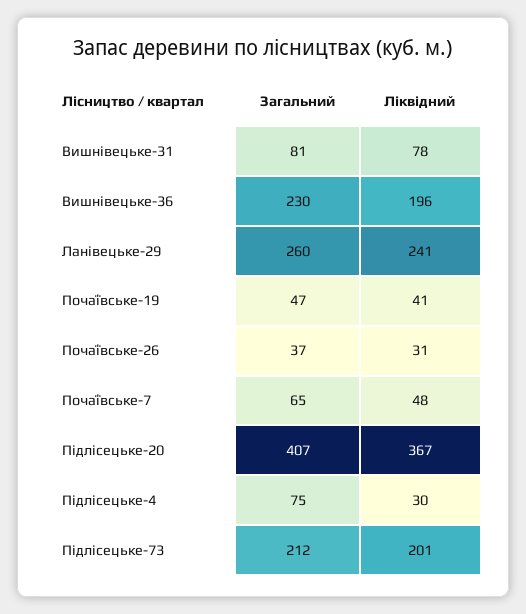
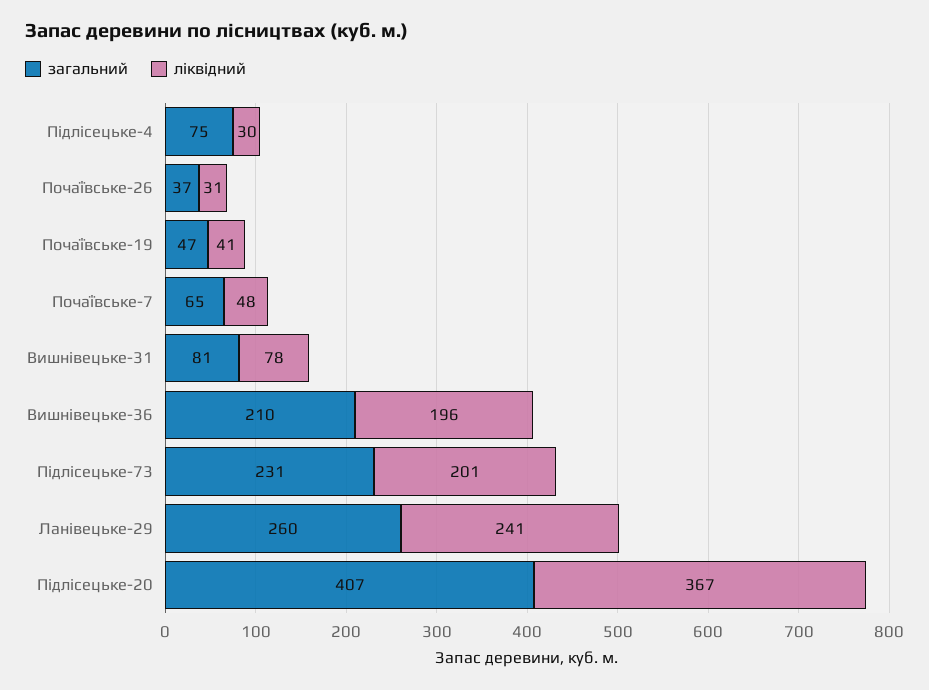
  {
    "Загальний": {
      "Вишнівецьке-31": 81,
-     "Вишнівецьке-36": 230,
+     "Вишнівецьке-36": 210,
      "Ланівецьке-29": 260,
      "Почаївське-19": 47,
      "Почаївське-26": 37,
      "Почаївське-7": 65,
      "Підлісецьке-20": 407,
      "Підлісецьке-4": 75,
-     "Підлісецьке-73": 212
+     "Підлісецьке-73": 231
    },
    "Ліквідний": {
      "Вишнівецьке-31": 78,
      "Вишнівецьке-36": 196,
      "Ланівецьке-29": 241,
      "Почаївське-19": 41,
      "Почаївське-26": 31,
      "Почаївське-7": 48,
      "Підлісецьке-20": 367,
      "Підлісецьке-4": 30,
      "Підлісецьке-73": 201
    }
  }

